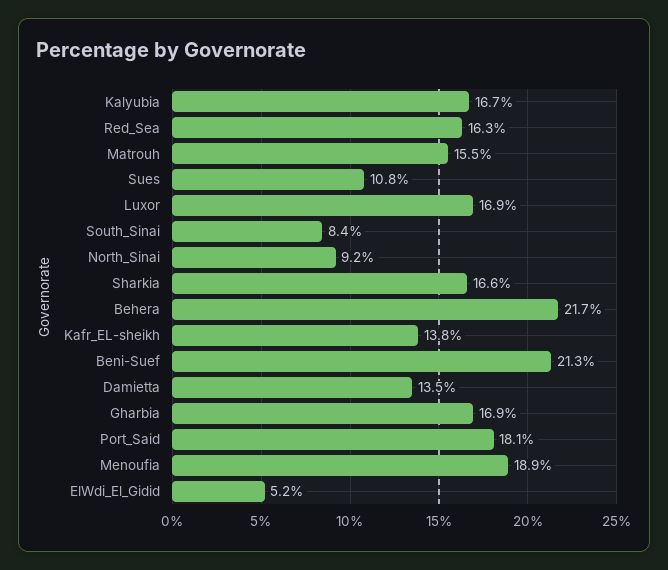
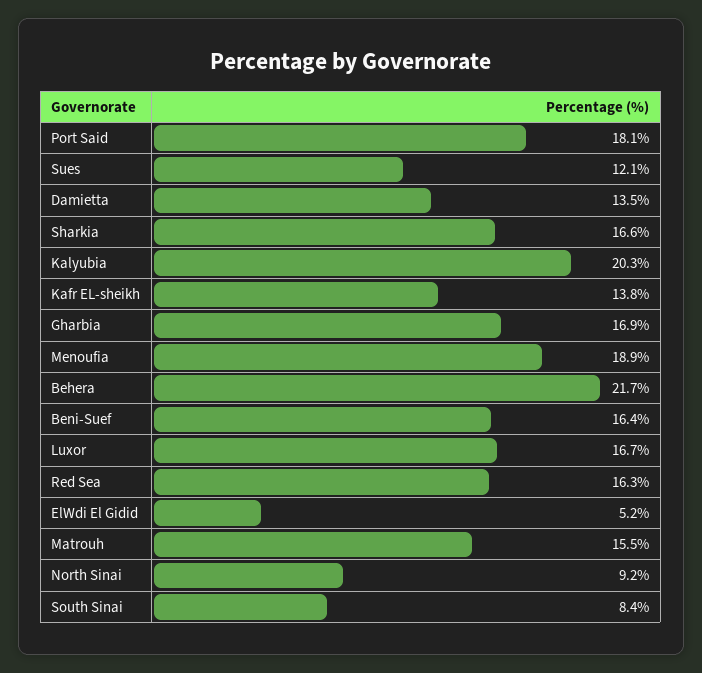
  {
-   "Kalyubia": 16.7,
+   "Kalyubia": 20.3,
    "Red_Sea": 16.3,
    "Matrouh": 15.5,
-   "Sues": 10.8,
+   "Sues": 12.1,
-   "Luxor": 16.9,
+   "Luxor": 16.7,
    "South_Sinai": 8.4,
    "North_Sinai": 9.2,
    "Sharkia": 16.6,
    "Behera": 21.7,
    "Kafr_EL-sheikh": 13.8,
-   "Beni-Suef": 21.3,
+   "Beni-Suef": 16.4,
    "Damietta": 13.5,
    "Gharbia": 16.9,
    "Port_Said": 18.1,
    "Menoufia": 18.9,
    "ElWdi_El_Gidid": 5.2
  }

